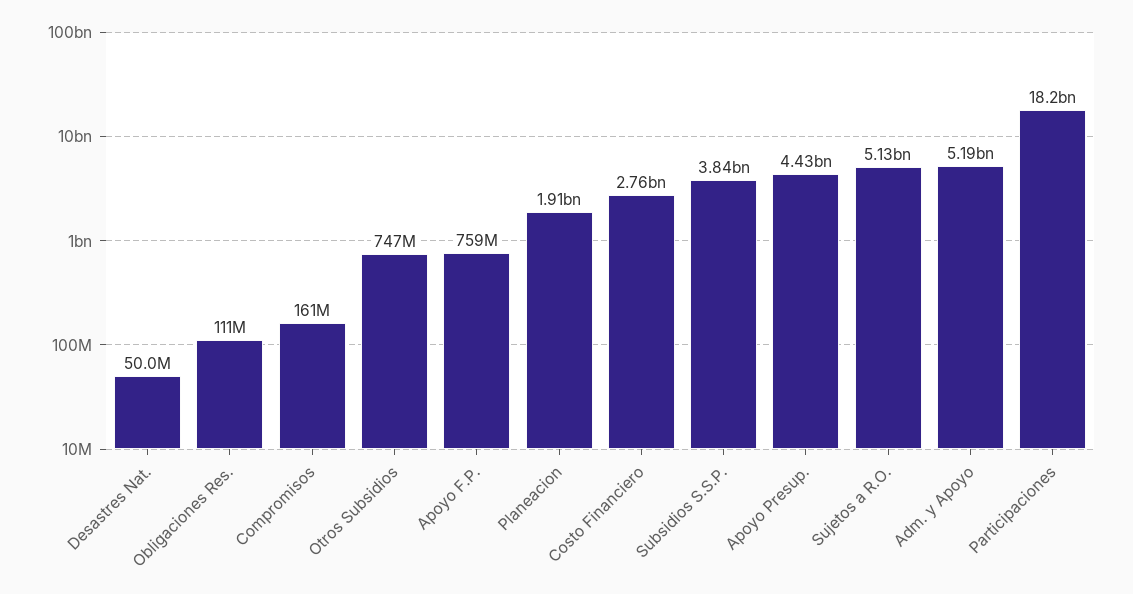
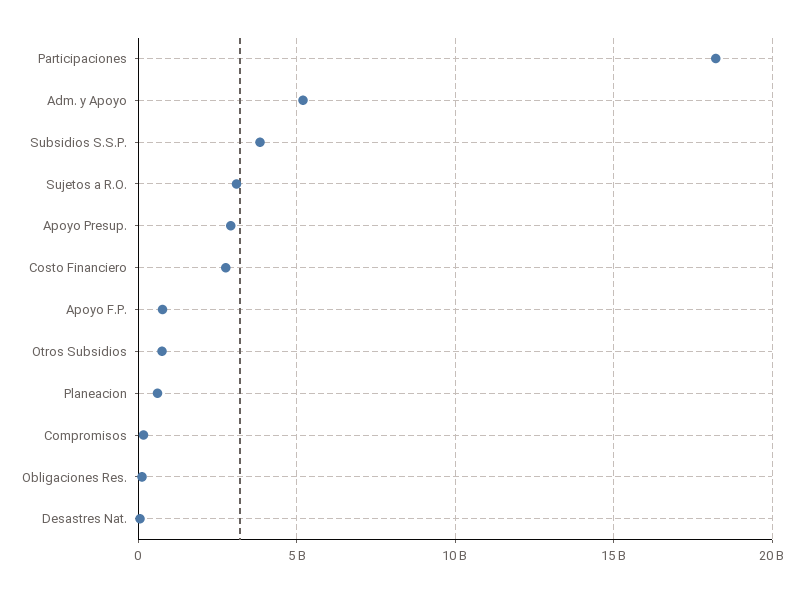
  {
    "Desastres Nat.": 50000000,
    "Obligaciones Res.": 111000000,
    "Compromisos": 161000000,
    "Otros Subsidios": 747000000,
    "Apoyo F.P.": 759000000,
-   "Planeacion": 1910000000,
+   "Planeacion": 500000000,
    "Costo Financiero": 2760000000,
    "Subsidios S.S.P.": 3840000000,
-   "Apoyo Presup.": 4430000000,
+   "Apoyo Presup.": 3000000000,
-   "Sujetos a R.O.": 5130000000,
+   "Sujetos a R.O.": 3000000000,
    "Adm. y Apoyo": 5190000000,
    "Participaciones": 18200000000
  }

